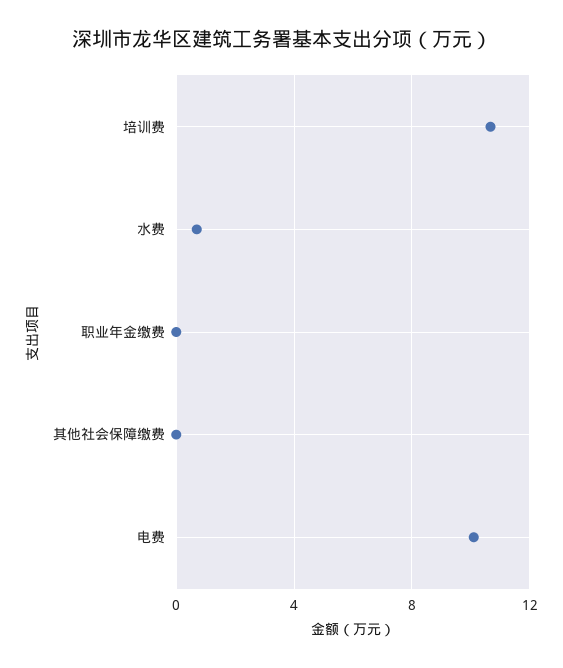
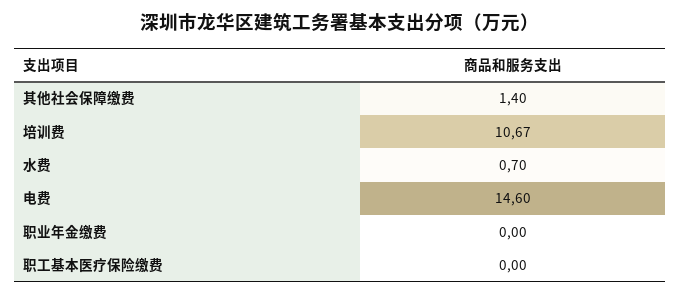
  {
    "培训费": 10.67,
    "水费": 0.7,
    "职业年金缴费": 0,
-   "其他社会保障缴费": 0,
+   "其他社会保障缴费": 1.4,
-   "电费": 10
+   "电费": 14.6,
+   "职工基本医疗保险缴费": 0
  }

